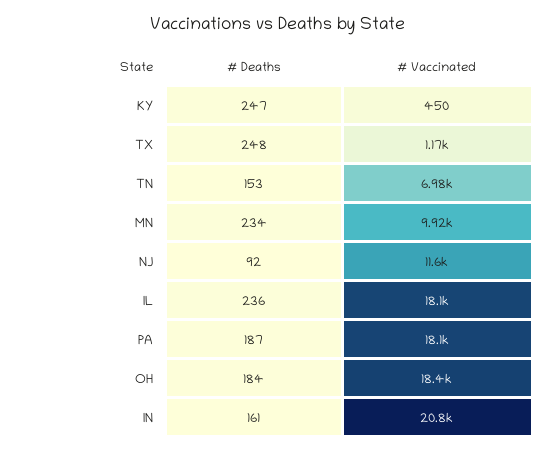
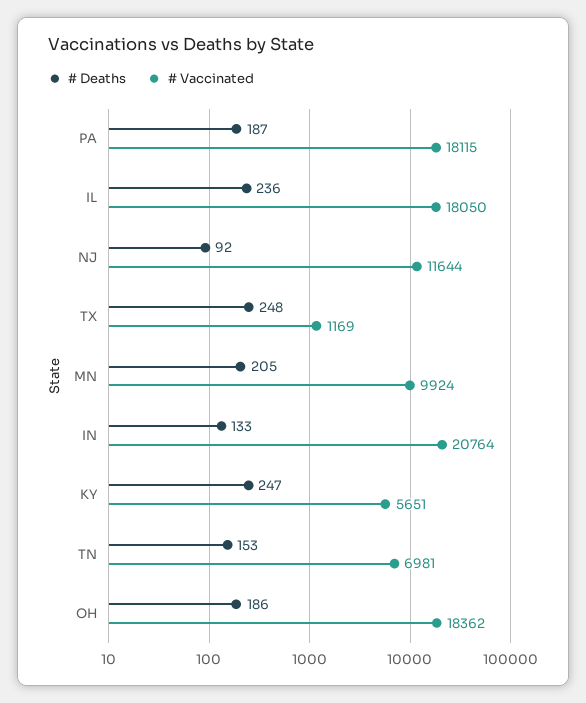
  {
    "# Deaths": {
      "KY": 247,
      "TX": 248,
      "TN": 153,
-     "MN": 234,
+     "MN": 205,
      "NJ": 92,
      "IL": 236,
      "PA": 187,
-     "OH": 184,
+     "OH": 186,
-     "IN": 161
+     "IN": 133
    },
    "# Vaccinated": {
-     "KY": 450,
+     "KY": 5651,
      "TX": 1169,
      "TN": 6981,
      "MN": 9924,
      "NJ": 11644,
      "IL": 18050,
      "PA": 18115,
      "OH": 18362,
      "IN": 20764
    }
  }

